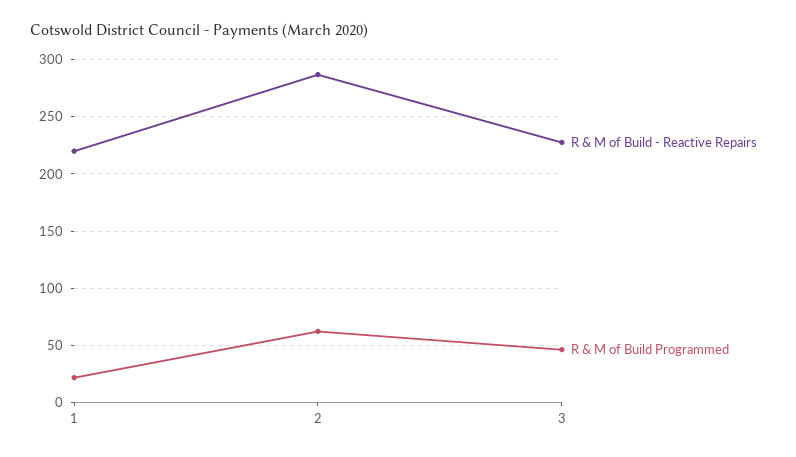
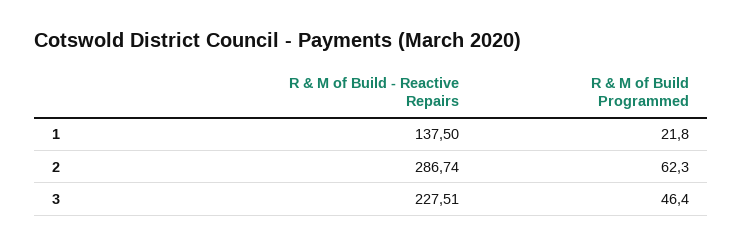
  {
    "R & M of Build - Reactive Repairs": {
-     "1": 220,
+     "1": 137.5,
      "2": 286.74,
      "3": 227.51
    },
    "R & M of Build Programmed": {
      "1": 21.8,
      "2": 62.3,
      "3": 46.4
    }
  }

